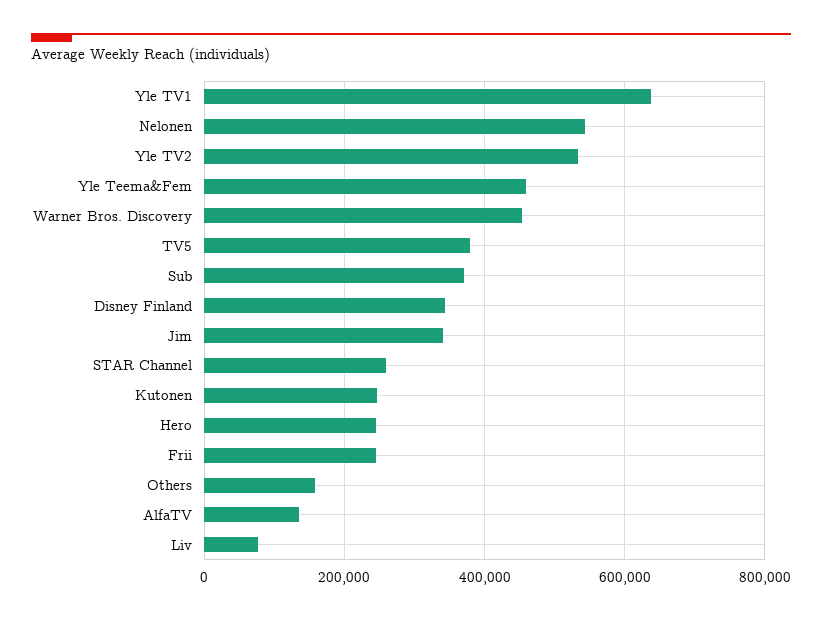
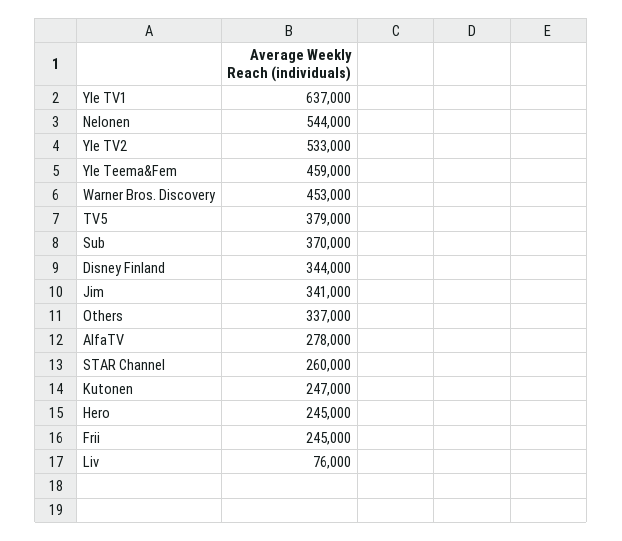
  {
    "Yle TV1": 637000,
    "Nelonen": 544000,
    "Yle TV2": 533000,
    "Yle Teema&Fem": 459000,
    "Warner Bros. Discovery": 453000,
    "TV5": 379000,
    "Sub": 370000,
    "Disney Finland": 344000,
    "Jim": 341000,
    "STAR Channel": 260000,
    "Kutonen": 247000,
    "Hero": 245000,
    "Frii": 245000,
-   "Others": 160000,
+   "Others": 337000,
-   "AlfaTV": 140000,
+   "AlfaTV": 278000,
    "Liv": 76000
  }

